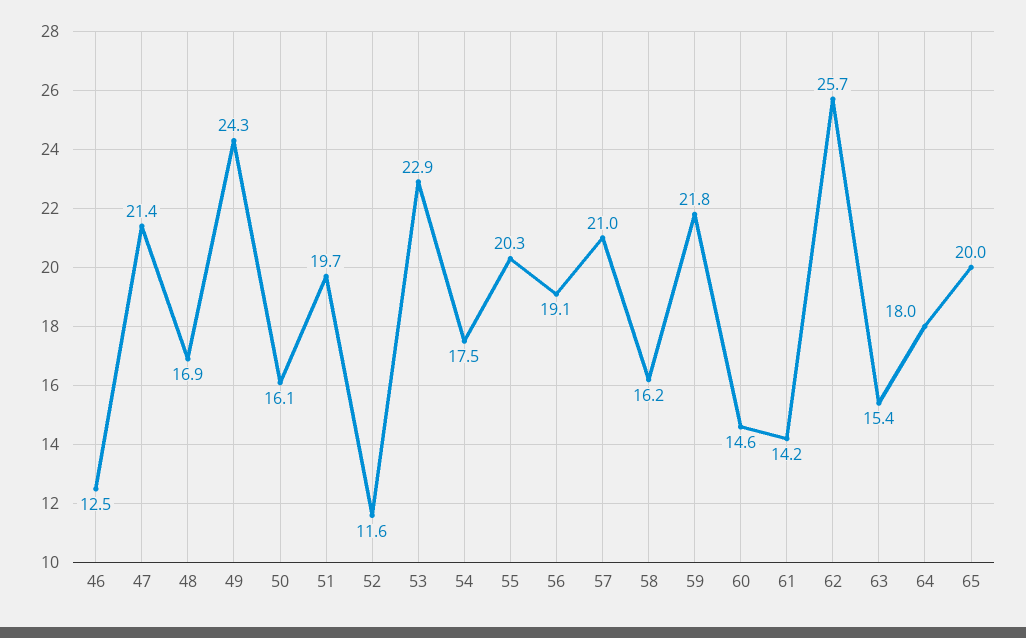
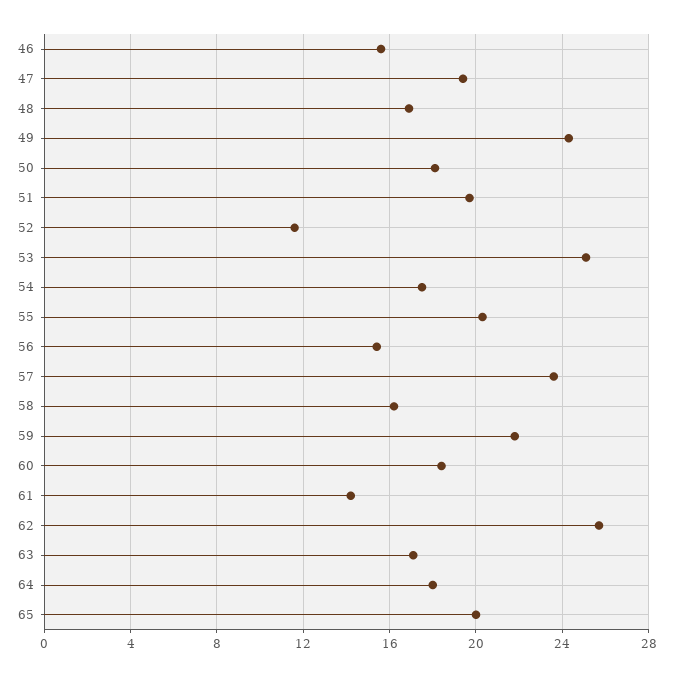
  {
-   "46": 12.5,
+   "46": 15.5,
-   "47": 21.4,
+   "47": 19.5,
    "48": 16.9,
    "49": 24.3,
-   "50": 16.1,
+   "50": 18,
    "51": 19.7,
    "52": 11.6,
-   "53": 22.9,
+   "53": 25,
    "54": 17.5,
    "55": 20.3,
-   "56": 19.1,
+   "56": 15.5,
-   "57": 21,
+   "57": 23.5,
    "58": 16.2,
    "59": 21.8,
-   "60": 14.6,
+   "60": 18.5,
    "61": 14.2,
    "62": 25.7,
-   "63": 15.4,
+   "63": 17,
    "64": 18,
    "65": 20
  }

